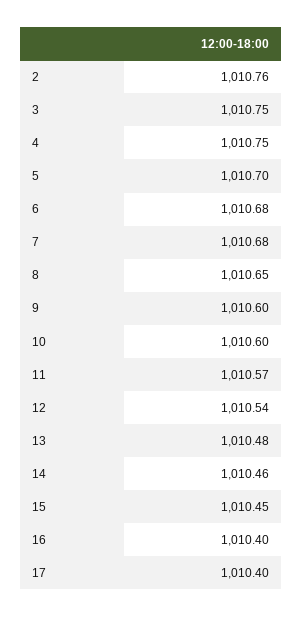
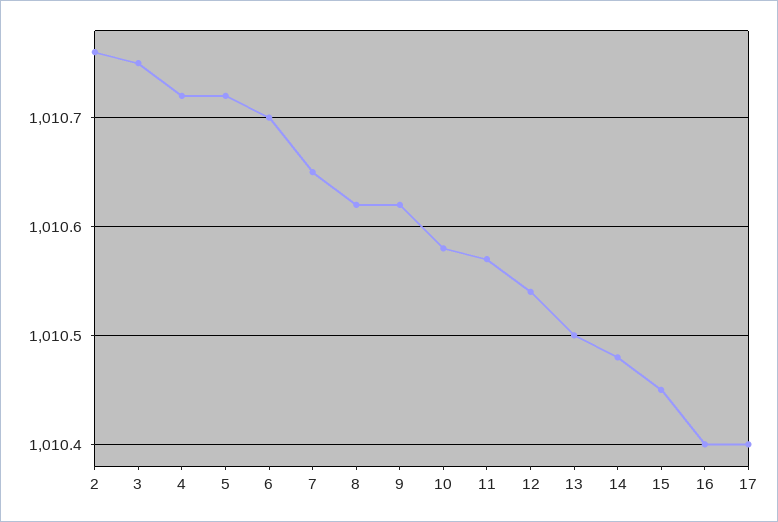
  {
    "2": 1010.76,
    "3": 1010.75,
-   "4": 1010.75,
+   "4": 1010.72,
-   "5": 1010.7,
+   "5": 1010.72,
-   "6": 1010.68,
+   "6": 1010.7,
-   "7": 1010.68,
+   "7": 1010.65,
-   "8": 1010.65,
+   "8": 1010.62,
-   "9": 1010.6,
+   "9": 1010.62,
-   "10": 1010.6,
+   "10": 1010.58,
    "11": 1010.57,
    "12": 1010.54,
-   "13": 1010.48,
+   "13": 1010.5,
-   "14": 1010.46,
+   "14": 1010.48,
    "15": 1010.45,
    "16": 1010.4,
    "17": 1010.4
  }

